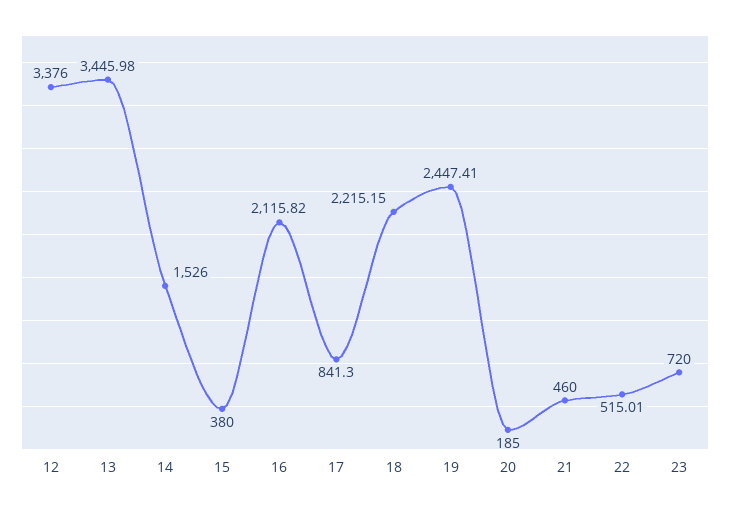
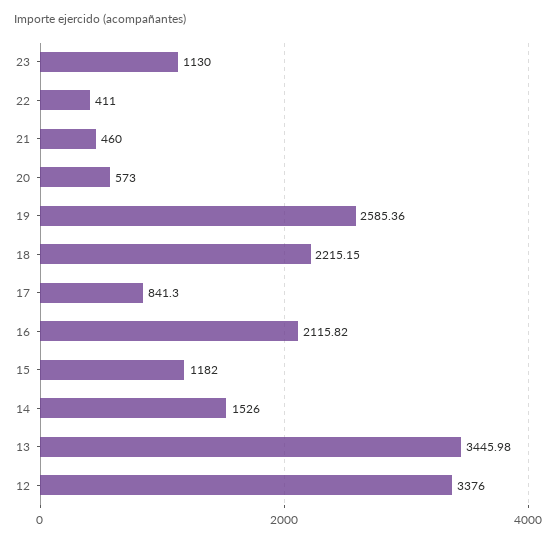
  {
    "12": 3376,
    "13": 3445.98,
    "14": 1526,
-   "15": 380,
+   "15": 1182,
    "16": 2115.82,
    "17": 841.3,
    "18": 2215.15,
-   "19": 2447.41,
+   "19": 2585.36,
-   "20": 185,
+   "20": 573,
    "21": 460,
-   "22": 515.01,
+   "22": 411,
-   "23": 720
+   "23": 1130
  }

